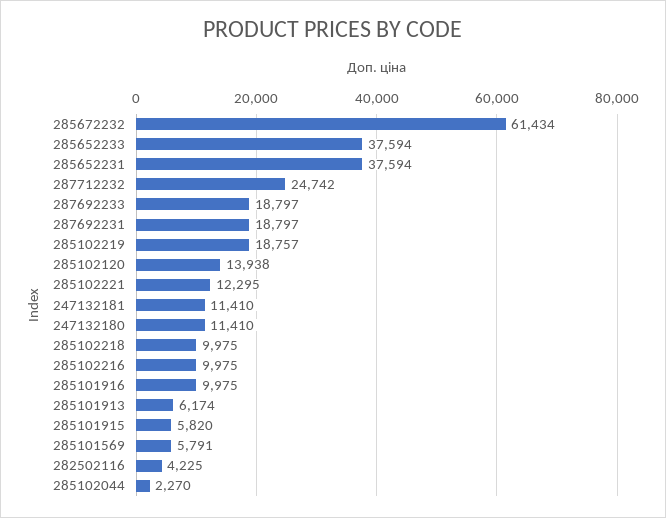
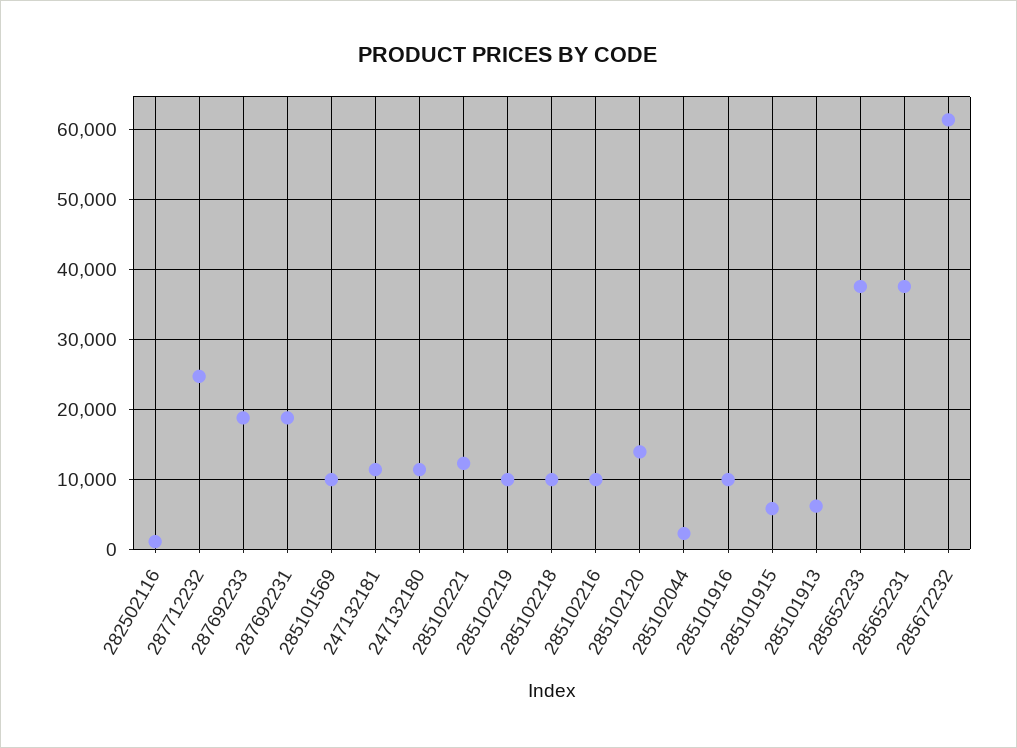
  {
    "285672232": 61434,
    "285652233": 37594,
    "285652231": 37594,
    "287712232": 24742,
    "287692233": 18797,
    "287692231": 18797,
-   "285102219": 18757,
+   "285102219": 10000,
    "285102120": 13938,
    "285102221": 12295,
    "247132181": 11410,
    "247132180": 11410,
    "285102218": 9975,
    "285102216": 9975,
    "285101916": 9975,
    "285101913": 6174,
    "285101915": 5820,
-   "285101569": 5791,
+   "285101569": 10000,
-   "282502116": 4225,
+   "282502116": 1000,
    "285102044": 2270
  }

